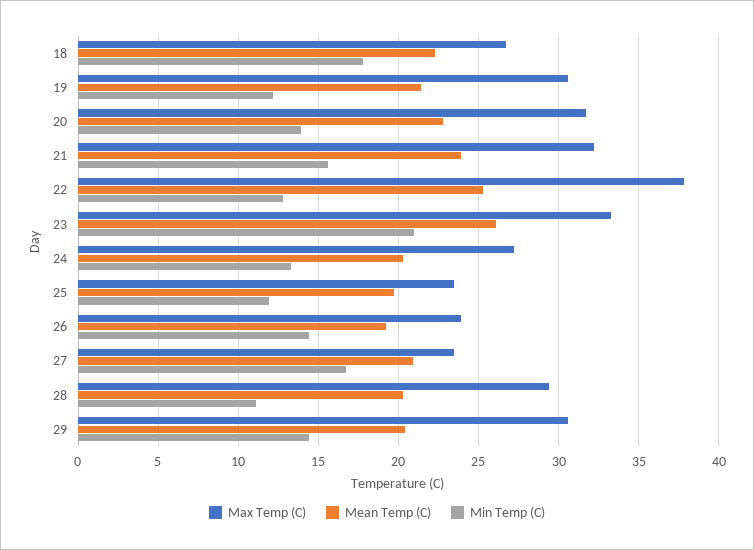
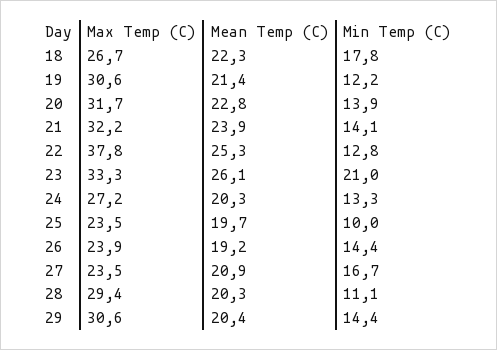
  {
    "Max Temp (C)": {
      "18": 26.7,
      "19": 30.6,
      "20": 31.7,
      "21": 32.2,
      "22": 37.8,
      "23": 33.3,
      "24": 27.2,
      "25": 23.5,
      "26": 23.9,
      "27": 23.5,
      "28": 29.4,
      "29": 30.6
    },
    "Mean Temp (C)": {
      "18": 22.3,
      "19": 21.4,
      "20": 22.8,
      "21": 23.9,
      "22": 25.3,
      "23": 26.1,
      "24": 20.3,
      "25": 19.7,
      "26": 19.2,
      "27": 20.9,
      "28": 20.3,
      "29": 20.4
    },
    "Min Temp (C)": {
      "18": 17.8,
      "19": 12.2,
      "20": 13.9,
-     "21": 15.5,
+     "21": 14.1,
      "22": 12.8,
      "23": 21,
      "24": 13.3,
-     "25": 12,
+     "25": 10,
      "26": 14.4,
      "27": 16.7,
      "28": 11.1,
      "29": 14.4
    }
  }

